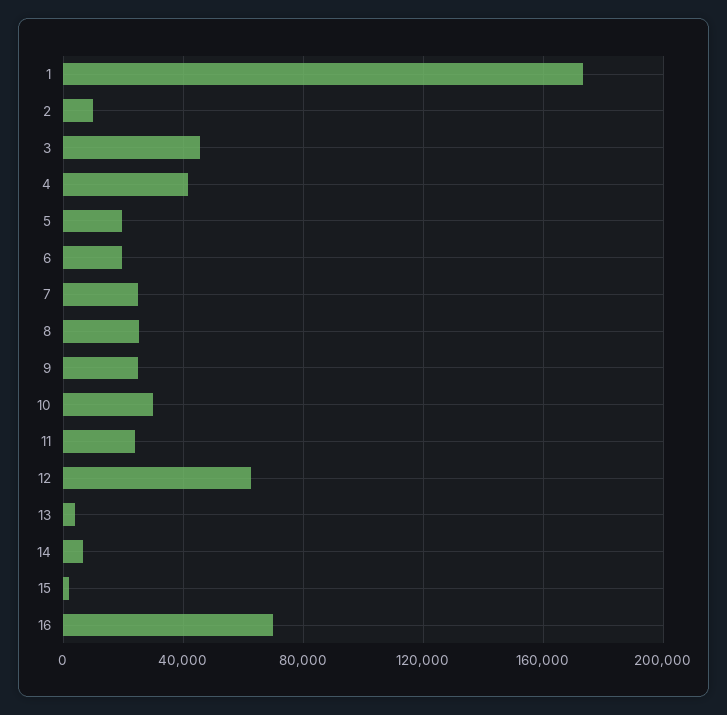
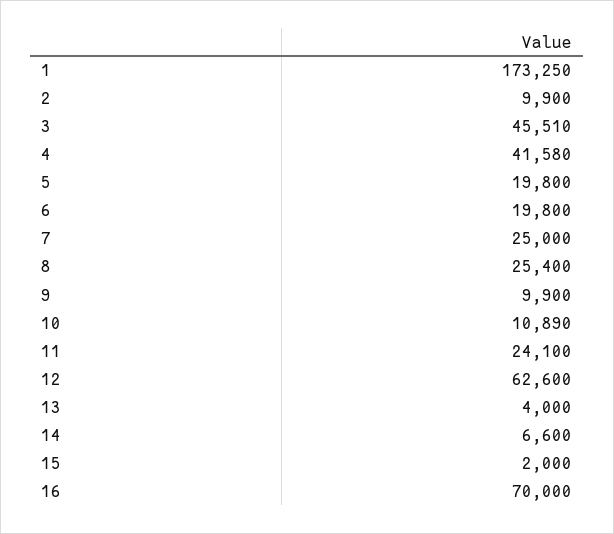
  {
    "1": 173250,
    "2": 9900,
    "3": 45510,
    "4": 41580,
    "5": 19800,
    "6": 19800,
    "7": 25000,
    "8": 25400,
-   "9": 25000,
+   "9": 9900,
-   "10": 30000,
+   "10": 10890,
    "11": 24100,
    "12": 62600,
    "13": 4000,
    "14": 6600,
    "15": 2000,
    "16": 70000
  }

